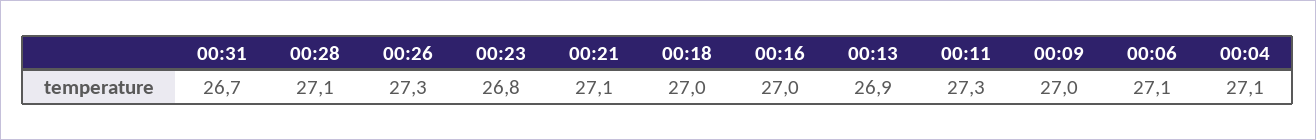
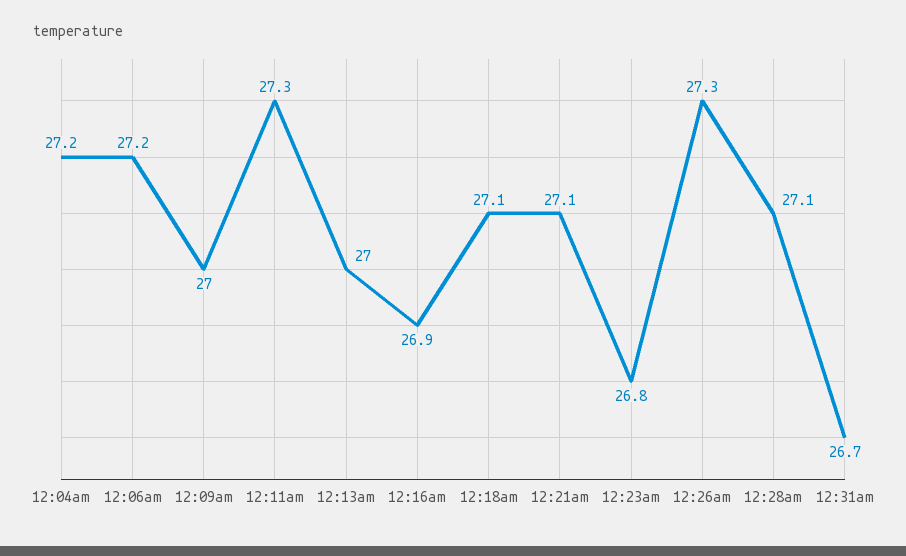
  {
    "00:31": 26.7,
    "00:28": 27.1,
    "00:26": 27.3,
    "00:23": 26.8,
    "00:21": 27.1,
-   "00:18": 27,
+   "00:18": 27.1,
-   "00:16": 27,
+   "00:16": 26.9,
-   "00:13": 26.9,
+   "00:13": 27,
    "00:11": 27.3,
    "00:09": 27,
-   "00:06": 27.1,
+   "00:06": 27.2,
-   "00:04": 27.1
+   "00:04": 27.2
  }

